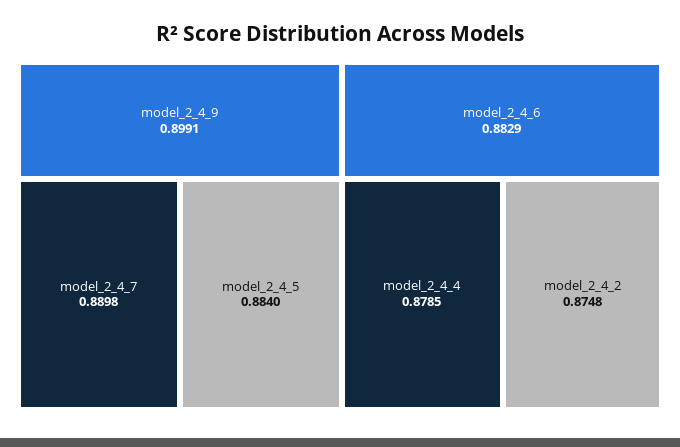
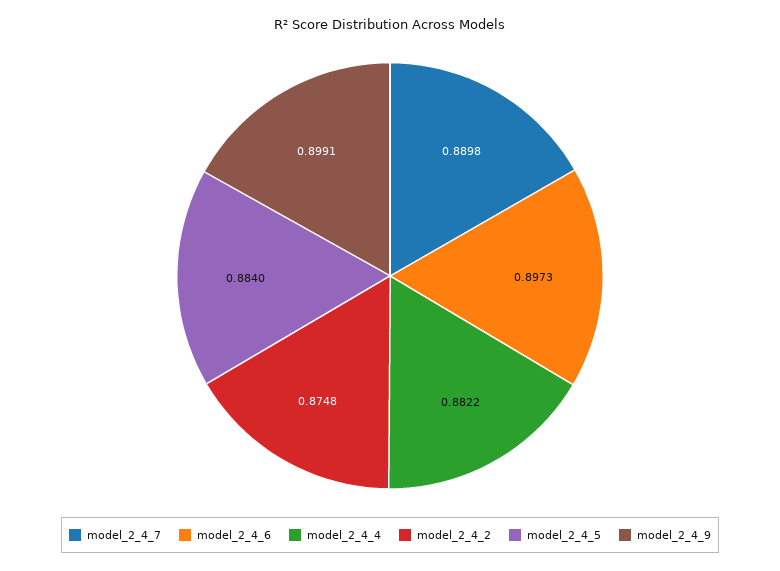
  {
    "model_2_4_9": 0.8991,
    "model_2_4_7": 0.8898,
    "model_2_4_5": 0.884,
-   "model_2_4_6": 0.8829,
+   "model_2_4_6": 0.8973,
-   "model_2_4_4": 0.8785,
+   "model_2_4_4": 0.8822,
    "model_2_4_2": 0.8748
  }

